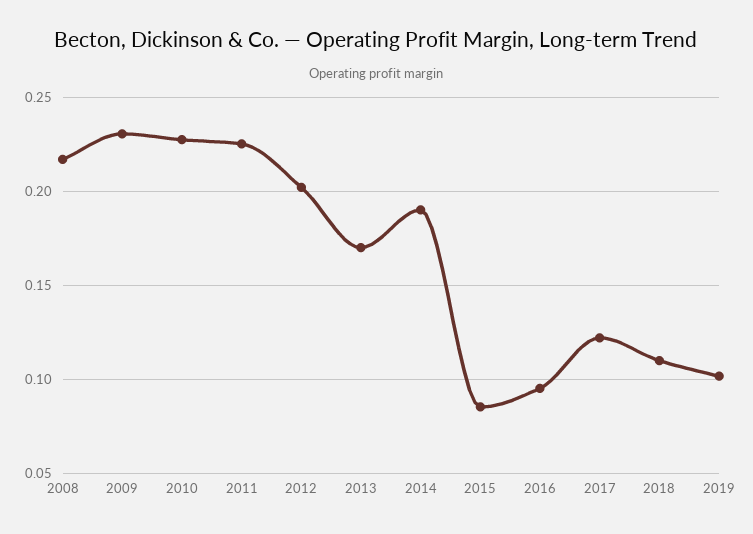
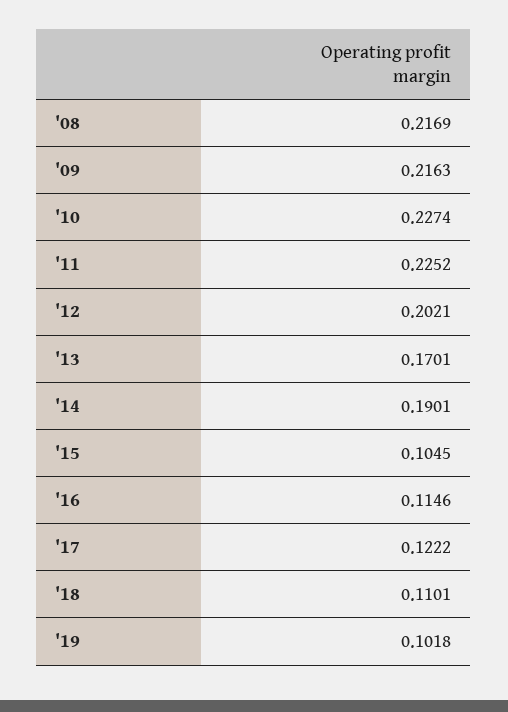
  {
    "2008": 0.2169,
-   "2009": 0.23,
+   "2009": 0.2163,
    "2010": 0.2274,
    "2011": 0.2252,
    "2012": 0.2021,
    "2013": 0.1701,
    "2014": 0.1901,
-   "2015": 0.085,
+   "2015": 0.1045,
-   "2016": 0.095,
+   "2016": 0.1146,
    "2017": 0.1222,
    "2018": 0.1101,
    "2019": 0.1018
  }

